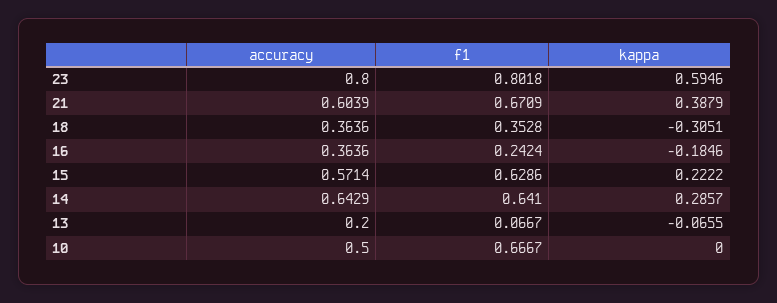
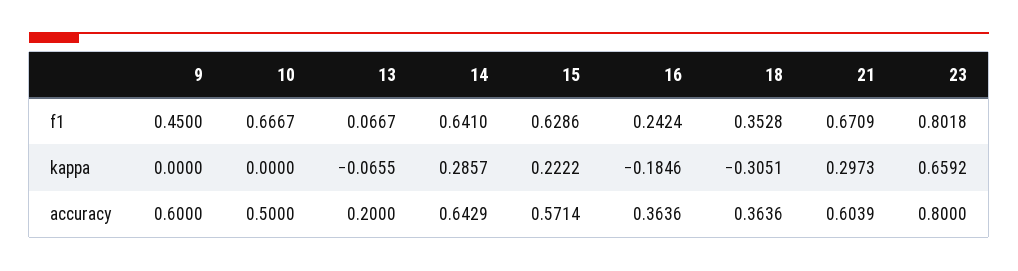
  {
    "accuracy": {
      "23": 0.8,
      "21": 0.6039,
      "18": 0.3636,
      "16": 0.3636,
      "15": 0.5714,
      "14": 0.6429,
      "13": 0.2,
-     "10": 0.5
+     "10": 0.5,
+     "9": 0.6
    },
    "f1": {
      "23": 0.8018,
      "21": 0.6709,
      "18": 0.3528,
      "16": 0.2424,
      "15": 0.6286,
      "14": 0.641,
      "13": 0.0667,
-     "10": 0.6667
+     "10": 0.6667,
+     "9": 0.45
    },
    "kappa": {
-     "23": 0.5946,
+     "23": 0.6592,
-     "21": 0.3879,
+     "21": 0.2973,
      "18": -0.3051,
      "16": -0.1846,
      "15": 0.2222,
      "14": 0.2857,
      "13": -0.0655,
-     "10": 0
+     "10": 0,
+     "9": 0
    }
  }

